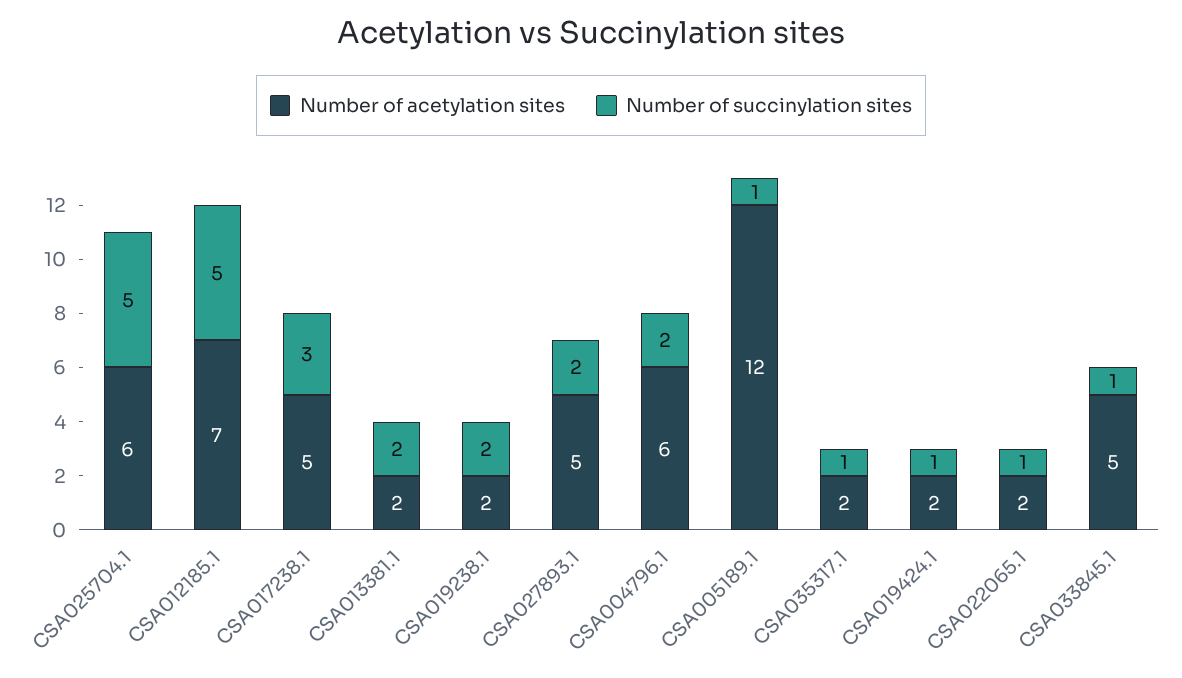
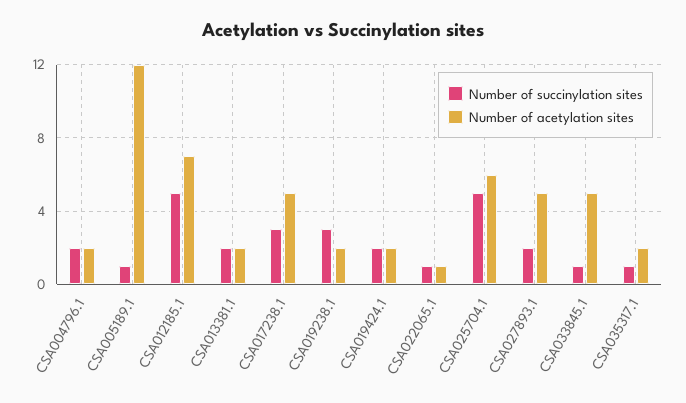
  {
    "Number of acetylation sites": {
      "CSA025704.1": 6,
      "CSA012185.1": 7,
      "CSA017238.1": 5,
      "CSA013381.1": 2,
      "CSA019238.1": 2,
      "CSA027893.1": 5,
-     "CSA004796.1": 6,
+     "CSA004796.1": 2,
      "CSA005189.1": 12,
      "CSA035317.1": 2,
      "CSA019424.1": 2,
-     "CSA022065.1": 2,
+     "CSA022065.1": 1,
      "CSA033845.1": 5
    },
    "Number of succinylation sites": {
      "CSA025704.1": 5,
      "CSA012185.1": 5,
      "CSA017238.1": 3,
      "CSA013381.1": 2,
-     "CSA019238.1": 2,
+     "CSA019238.1": 3,
      "CSA027893.1": 2,
      "CSA004796.1": 2,
      "CSA005189.1": 1,
      "CSA035317.1": 1,
-     "CSA019424.1": 1,
+     "CSA019424.1": 2,
      "CSA022065.1": 1,
      "CSA033845.1": 1
    }
  }

